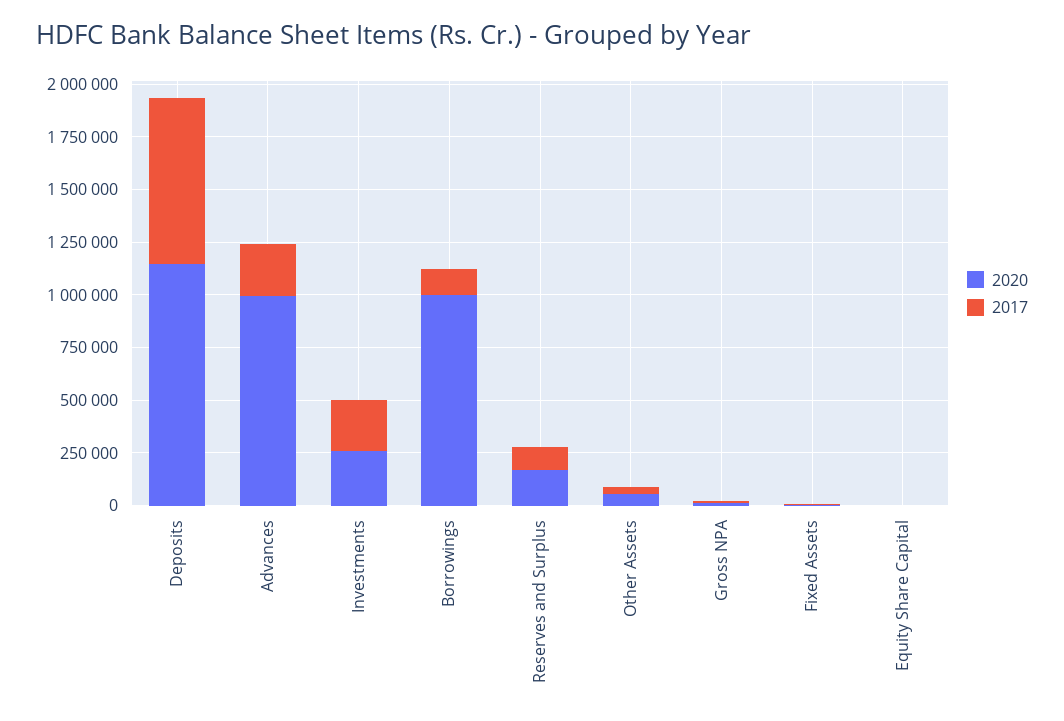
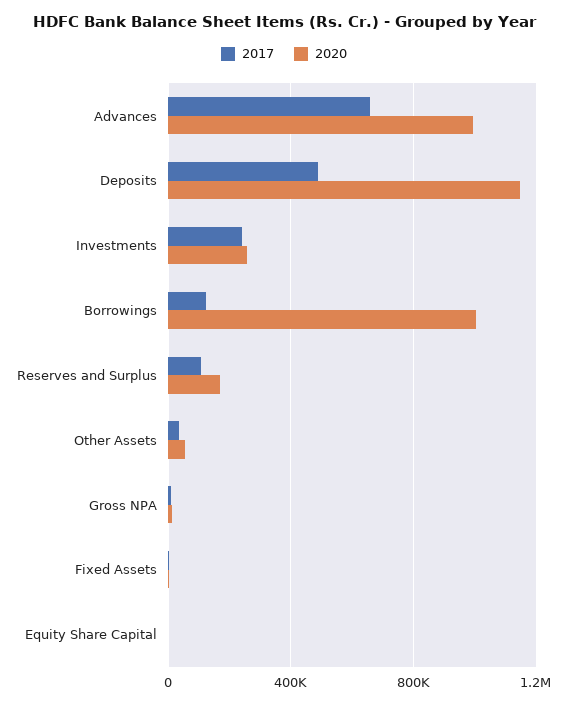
  {
    "2020": {
      "Deposits": 1150000,
      "Advances": 1000000,
      "Investments": 250000,
      "Borrowings": 1000000,
      "Reserves and Surplus": 150000,
      "Other Assets": 50000,
      "Gross NPA": 0,
      "Fixed Assets": 0,
      "Equity Share Capital": 0
    },
    "2017": {
-     "Deposits": 800000,
+     "Deposits": 500000,
-     "Advances": 250000,
+     "Advances": 650000,
      "Investments": 250000,
      "Borrowings": 100000,
      "Reserves and Surplus": 100000,
      "Other Assets": 50000,
      "Gross NPA": 0,
      "Fixed Assets": 0,
      "Equity Share Capital": 0
    }
  }

